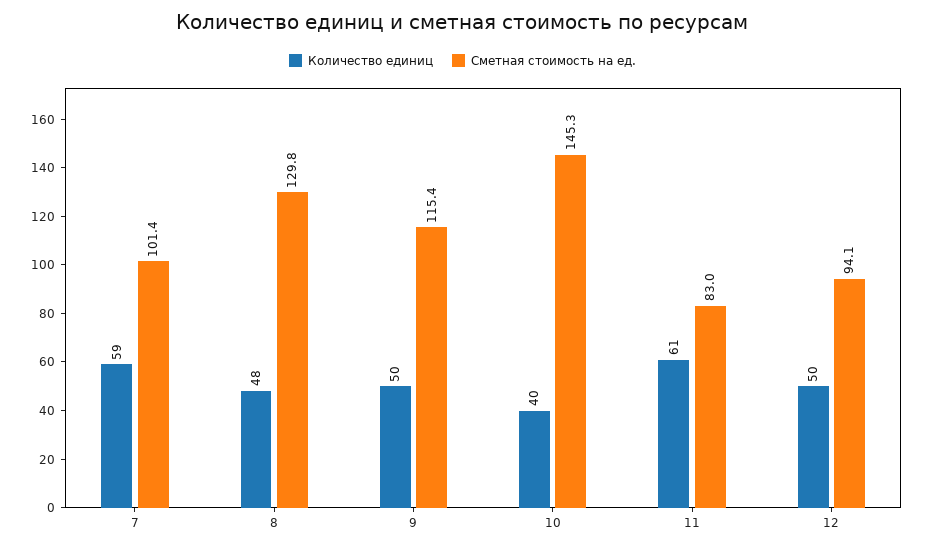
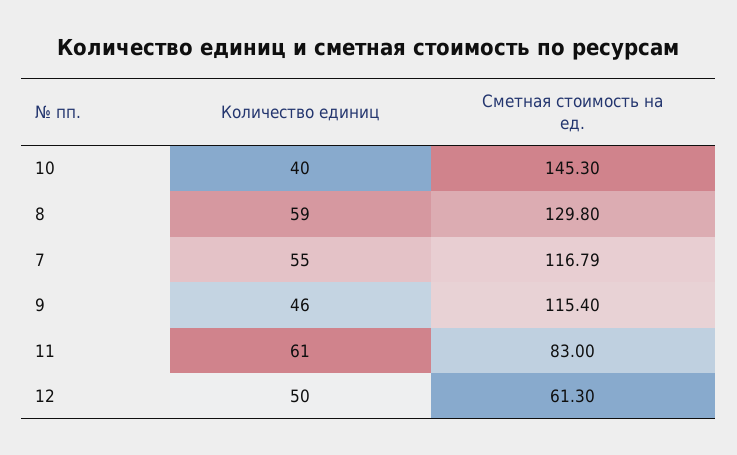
  {
    "Количество единиц": {
-     "7": 59,
+     "7": 55,
-     "8": 48,
+     "8": 59,
-     "9": 50,
+     "9": 46,
      "10": 40,
      "11": 61,
      "12": 50
    },
    "Сметная стоимость на ед.": {
-     "7": 101.4,
+     "7": 116.79,
      "8": 129.8,
      "9": 115.4,
      "10": 145.3,
      "11": 83,
-     "12": 94.1
+     "12": 61.3
    }
  }

